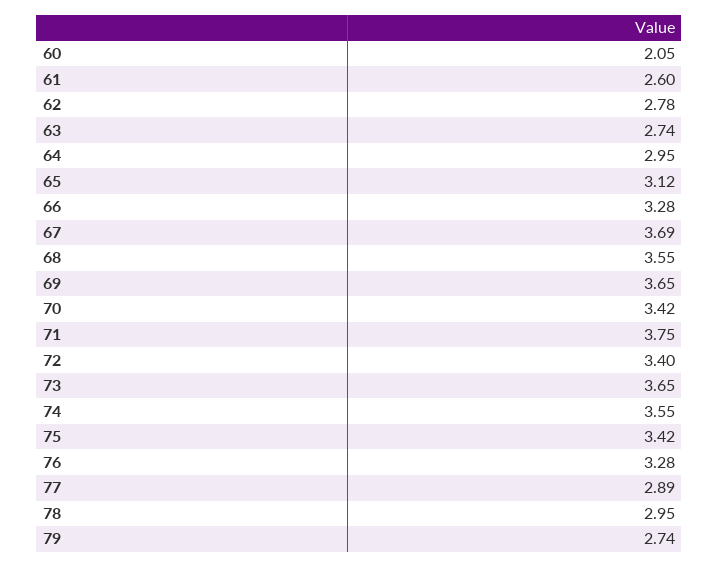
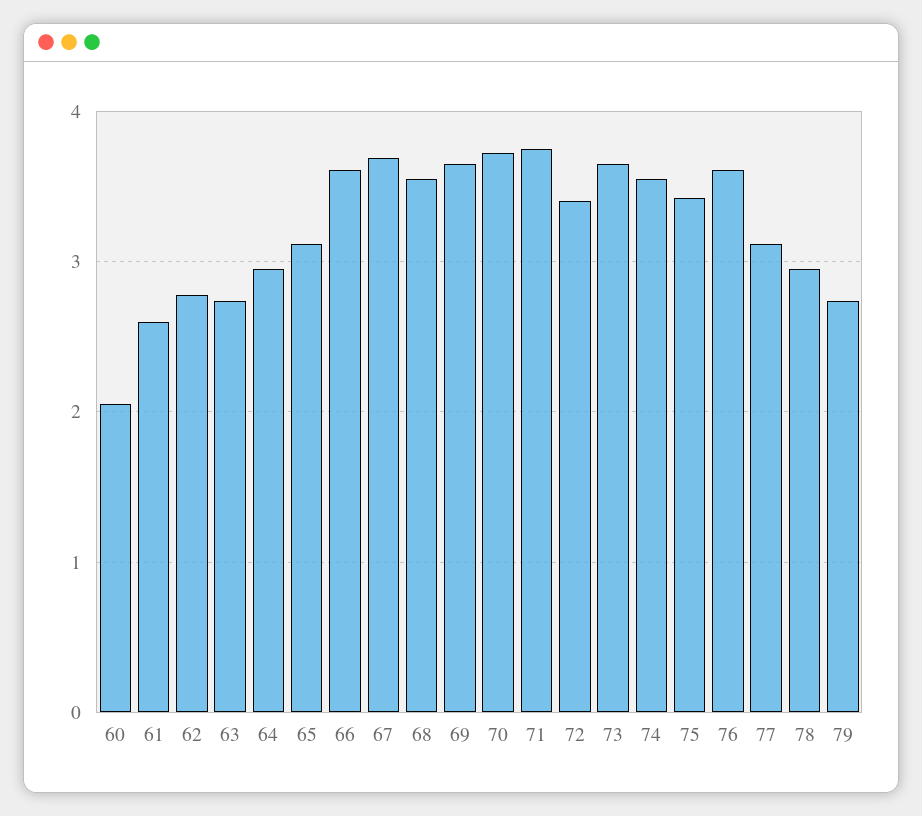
  {
    "60": 2.05,
    "61": 2.6,
    "62": 2.78,
    "63": 2.74,
    "64": 2.95,
    "65": 3.12,
-   "66": 3.28,
+   "66": 3.6,
    "67": 3.69,
    "68": 3.55,
    "69": 3.65,
-   "70": 3.42,
+   "70": 3.7,
    "71": 3.75,
    "72": 3.4,
    "73": 3.65,
    "74": 3.55,
    "75": 3.42,
-   "76": 3.28,
+   "76": 3.6,
-   "77": 2.89,
+   "77": 3.1,
    "78": 2.95,
    "79": 2.74
  }

